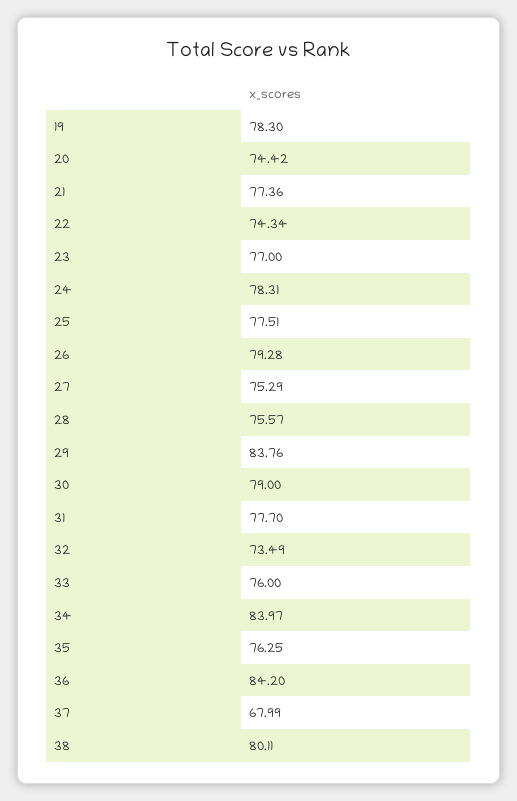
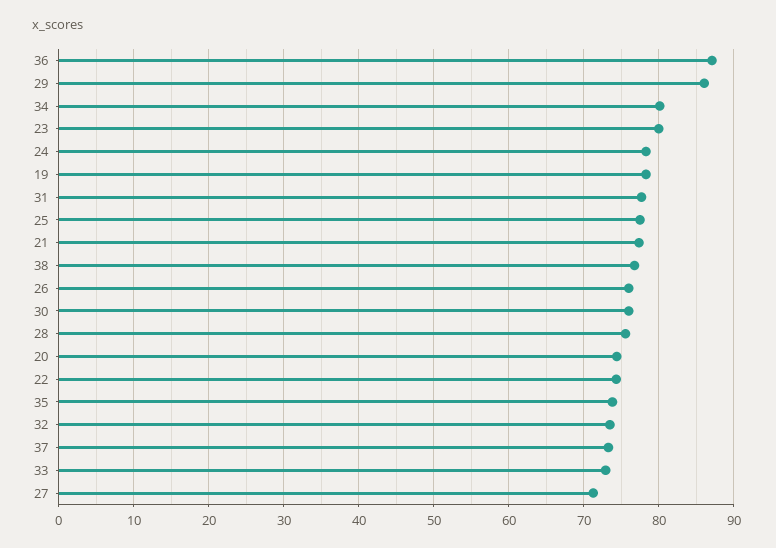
  {
    "19": 78.3,
    "20": 74.42,
    "21": 77.36,
    "22": 74.34,
-   "23": 77,
+   "23": 80,
    "24": 78.31,
    "25": 77.51,
-   "26": 79.28,
+   "26": 76,
-   "27": 75.29,
+   "27": 71,
    "28": 75.57,
-   "29": 83.76,
+   "29": 86,
-   "30": 79,
+   "30": 76,
    "31": 77.7,
    "32": 73.49,
-   "33": 76,
+   "33": 73,
-   "34": 83.97,
+   "34": 80,
-   "35": 76.25,
+   "35": 74,
-   "36": 84.2,
+   "36": 87,
-   "37": 67.99,
+   "37": 73,
-   "38": 80.11
+   "38": 77
  }

